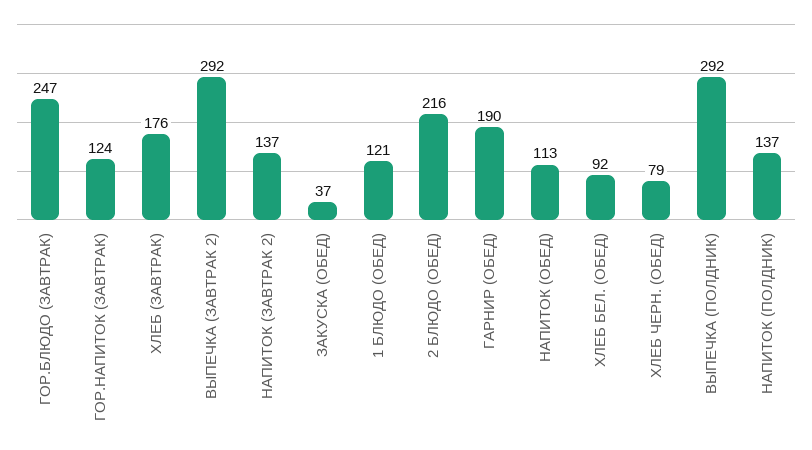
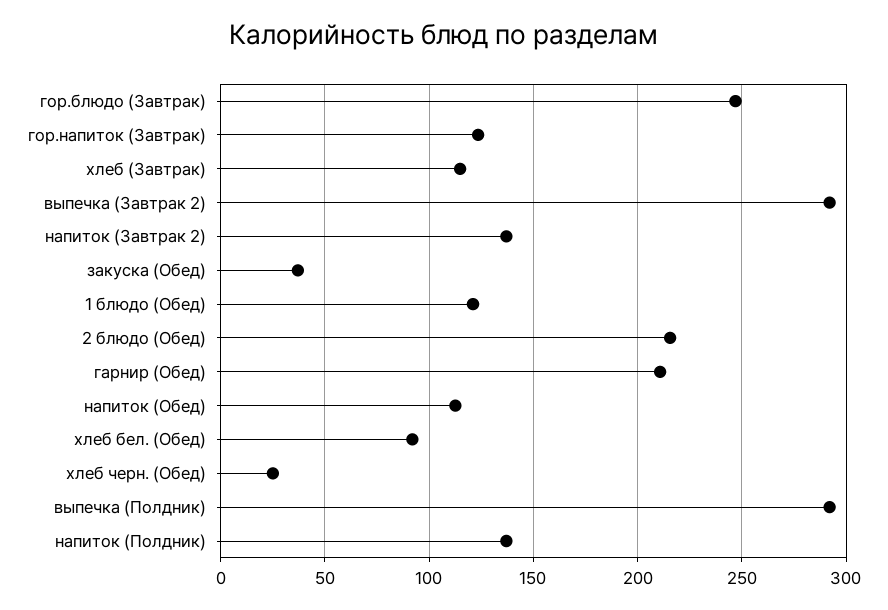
  {
    "ГОР.БЛЮДО (ЗАВТРАК)": 247,
    "ГОР.НАПИТОК (ЗАВТРАК)": 124,
-   "ХЛЕБ (ЗАВТРАК)": 176,
+   "ХЛЕБ (ЗАВТРАК)": 115,
    "ВЫПЕЧКА (ЗАВТРАК 2)": 292,
    "НАПИТОК (ЗАВТРАК 2)": 137,
    "ЗАКУСКА (ОБЕД)": 37,
    "1 БЛЮДО (ОБЕД)": 121,
    "2 БЛЮДО (ОБЕД)": 216,
-   "ГАРНИР (ОБЕД)": 190,
+   "ГАРНИР (ОБЕД)": 210,
    "НАПИТОК (ОБЕД)": 113,
    "ХЛЕБ БЕЛ. (ОБЕД)": 92,
-   "ХЛЕБ ЧЕРН. (ОБЕД)": 79,
+   "ХЛЕБ ЧЕРН. (ОБЕД)": 25,
    "ВЫПЕЧКА (ПОЛДНИК)": 292,
    "НАПИТОК (ПОЛДНИК)": 137
  }

